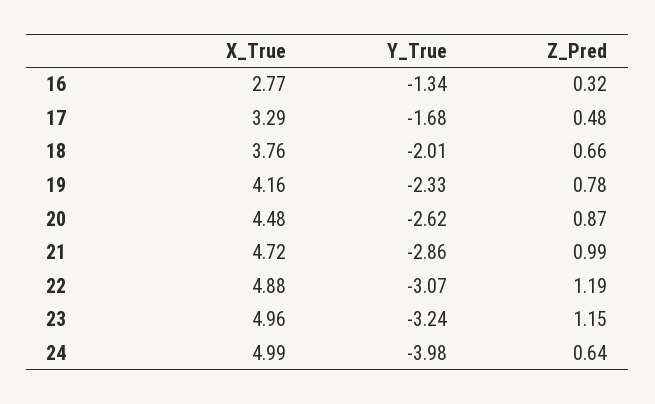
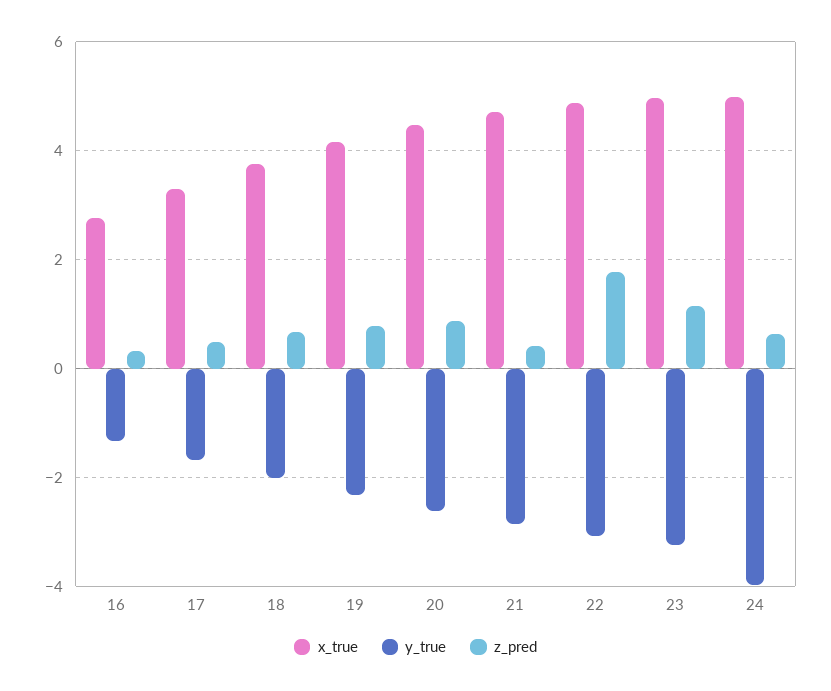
  {
    "X_True": {
      "16": 2.77,
      "17": 3.29,
      "18": 3.76,
      "19": 4.16,
      "20": 4.48,
      "21": 4.72,
      "22": 4.88,
      "23": 4.96,
      "24": 4.99
    },
    "Y_True": {
      "16": -1.34,
      "17": -1.68,
      "18": -2.01,
      "19": -2.33,
      "20": -2.62,
      "21": -2.86,
      "22": -3.07,
      "23": -3.24,
      "24": -3.98
    },
    "Z_Pred": {
      "16": 0.32,
      "17": 0.48,
      "18": 0.66,
      "19": 0.78,
      "20": 0.87,
-     "21": 0.99,
+     "21": 0.4,
-     "22": 1.19,
+     "22": 1.8,
      "23": 1.15,
      "24": 0.64
    }
  }

